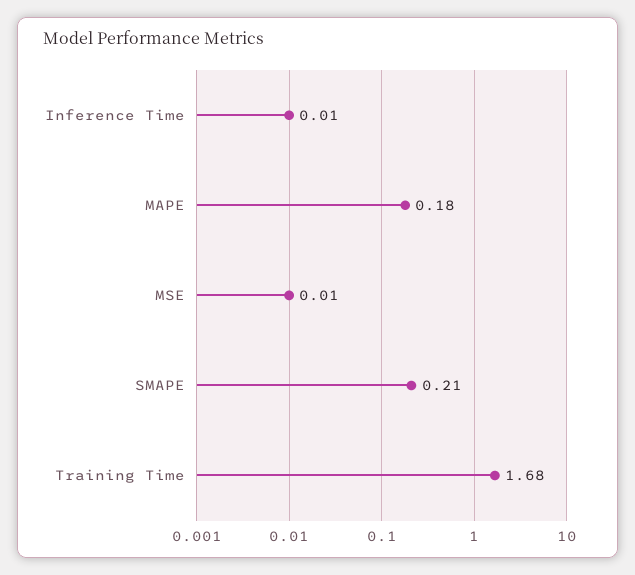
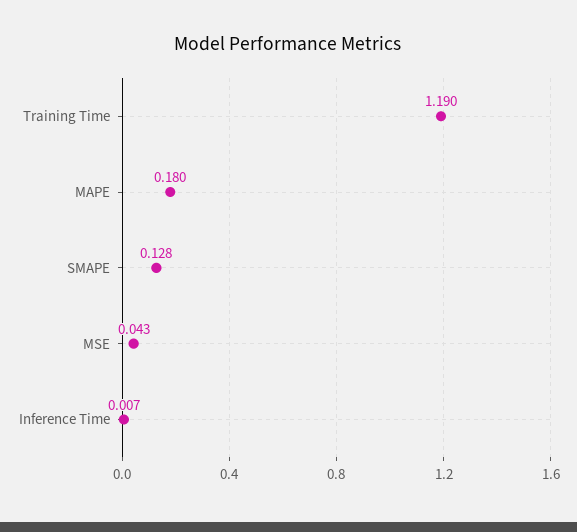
  {
    "Inference Time": 0.007,
    "MAPE": 0.18,
-   "MSE": 0.01,
+   "MSE": 0.043,
-   "SMAPE": 0.21,
+   "SMAPE": 0.128,
-   "Training Time": 1.68
+   "Training Time": 1.19
  }

